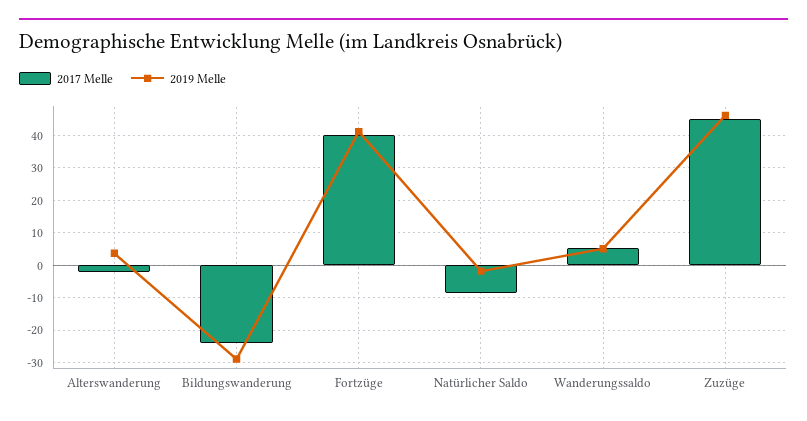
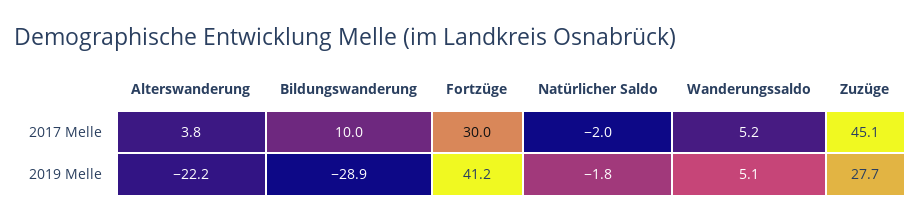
  {
    "2017 Melle": {
-     "Alterswanderung": -2,
+     "Alterswanderung": 3.8,
-     "Bildungswanderung": -24,
+     "Bildungswanderung": 10,
-     "Fortzüge": 40,
+     "Fortzüge": 30,
-     "Natürlicher Saldo": -8,
+     "Natürlicher Saldo": -2,
      "Wanderungssaldo": 5.2,
      "Zuzüge": 45.1
    },
    "2019 Melle": {
-     "Alterswanderung": 4,
+     "Alterswanderung": -22.2,
      "Bildungswanderung": -28.9,
      "Fortzüge": 41.2,
      "Natürlicher Saldo": -1.8,
      "Wanderungssaldo": 5.1,
-     "Zuzüge": 46
+     "Zuzüge": 27.7
    }
  }

